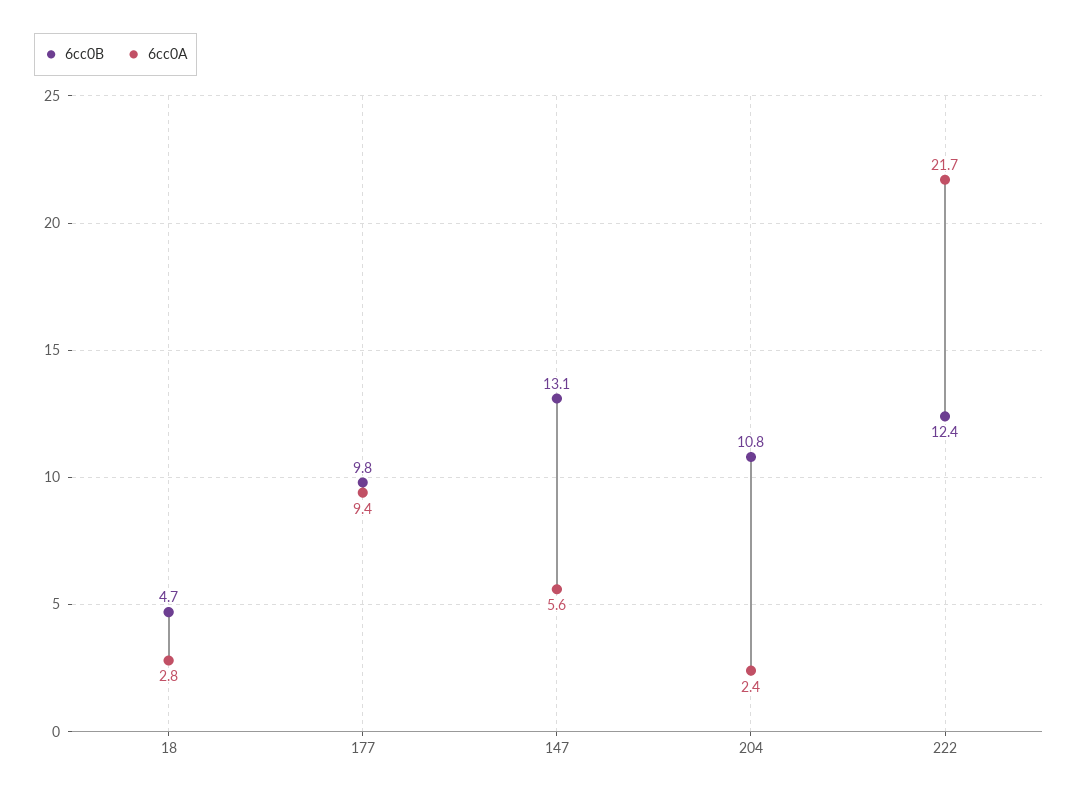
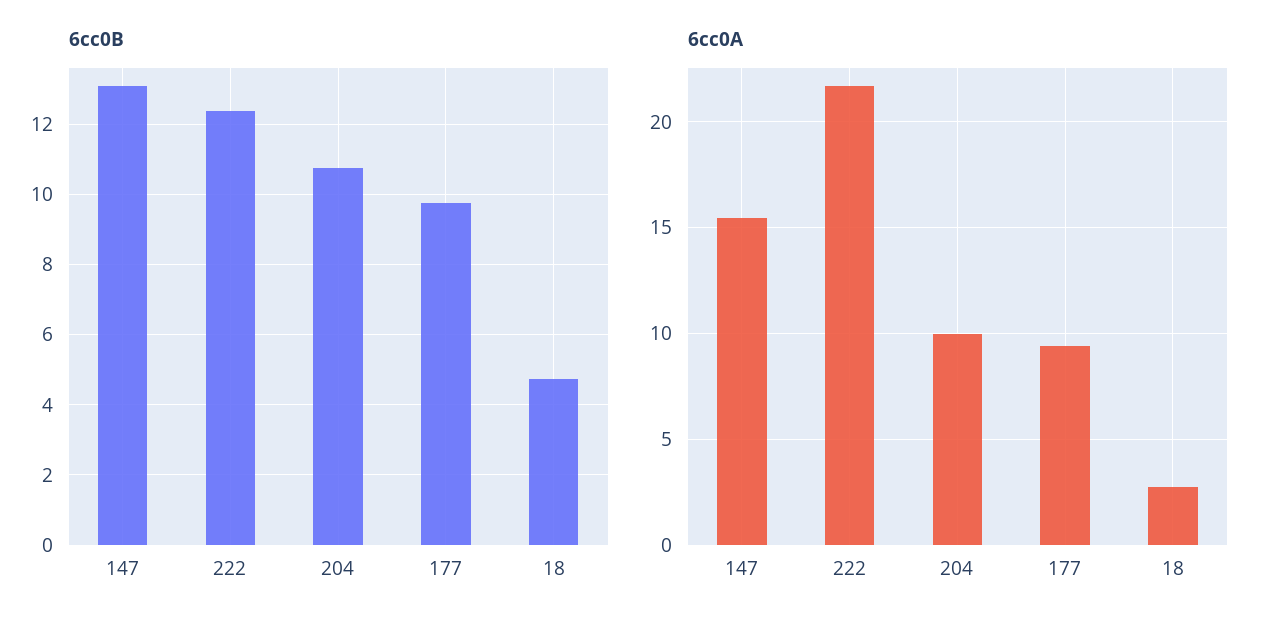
  {
    "6cc0B": {
      "18": 4.7,
      "177": 9.8,
      "147": 13.1,
      "204": 10.8,
      "222": 12.4
    },
    "6cc0A": {
      "18": 2.8,
      "177": 9.4,
-     "147": 5.6,
+     "147": 15.5,
-     "204": 2.4,
+     "204": 10,
      "222": 21.7
    }
  }

